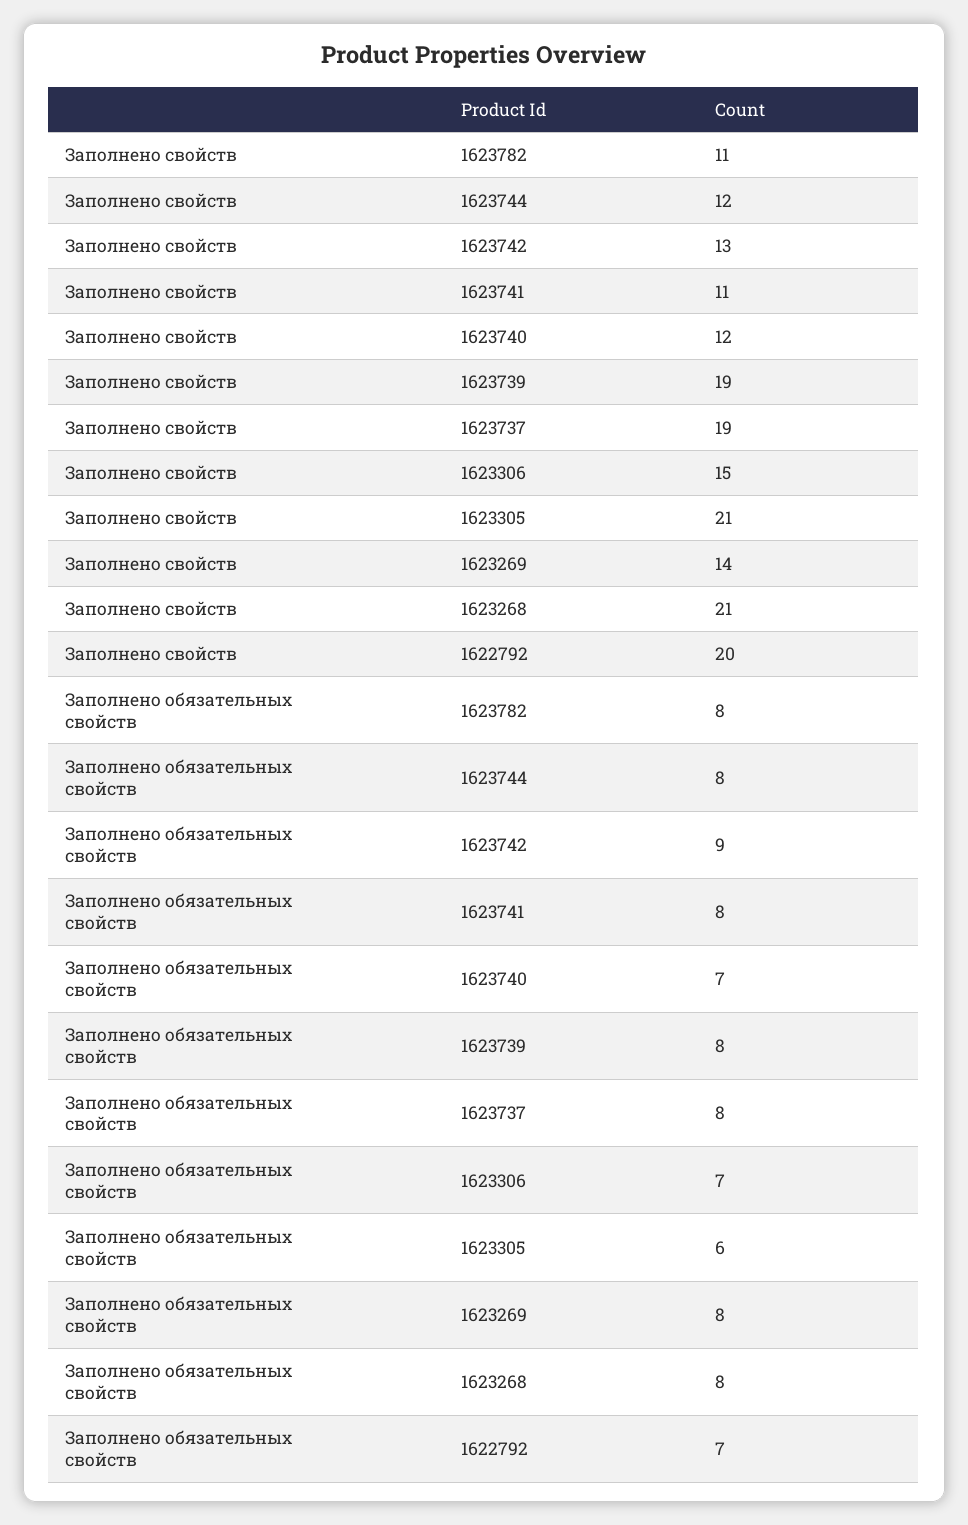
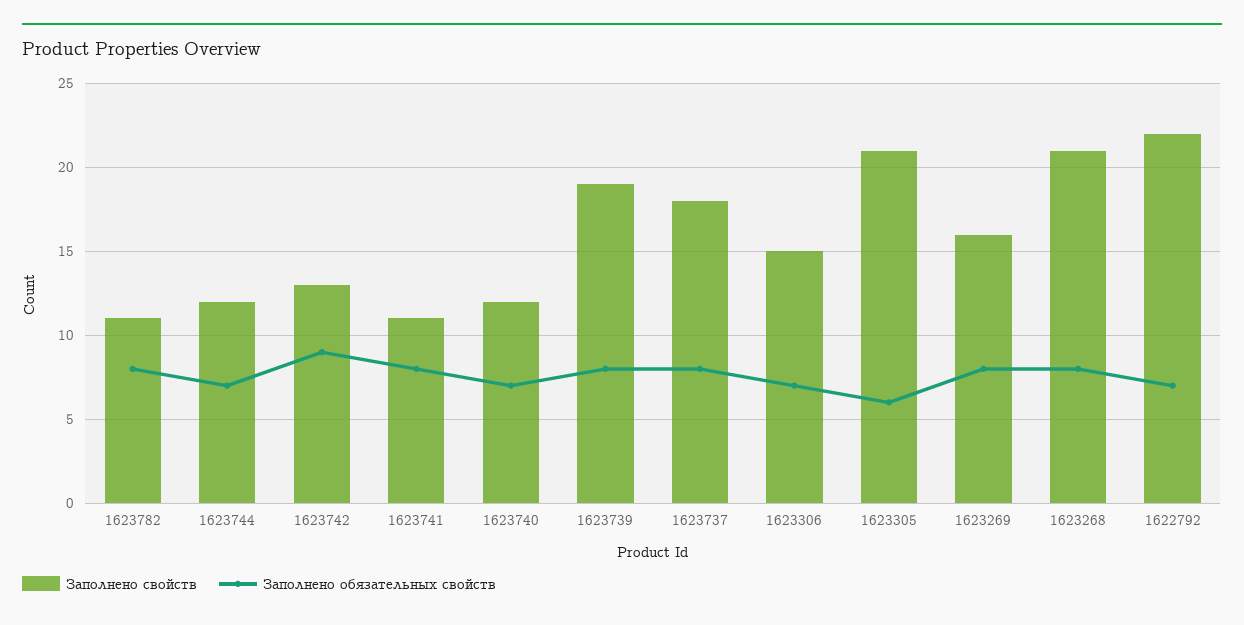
  {
    "Заполнено свойств": {
      "1623782": 11,
      "1623744": 12,
      "1623742": 13,
      "1623741": 11,
      "1623740": 12,
      "1623739": 19,
-     "1623737": 19,
+     "1623737": 18,
      "1623306": 15,
      "1623305": 21,
-     "1623269": 14,
+     "1623269": 16,
      "1623268": 21,
-     "1622792": 20
+     "1622792": 22
    },
    "Заполнено обязательных свойств": {
      "1623782": 8,
-     "1623744": 8,
+     "1623744": 7,
      "1623742": 9,
      "1623741": 8,
      "1623740": 7,
      "1623739": 8,
      "1623737": 8,
      "1623306": 7,
      "1623305": 6,
      "1623269": 8,
      "1623268": 8,
      "1622792": 7
    }
  }

